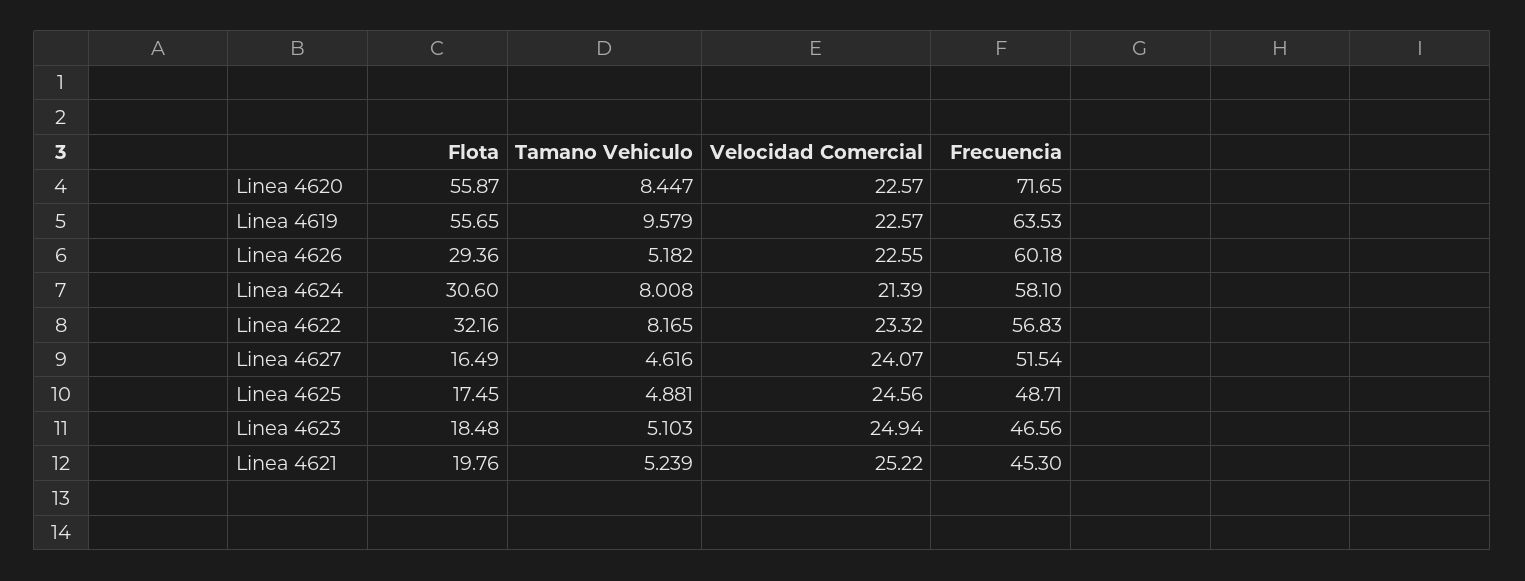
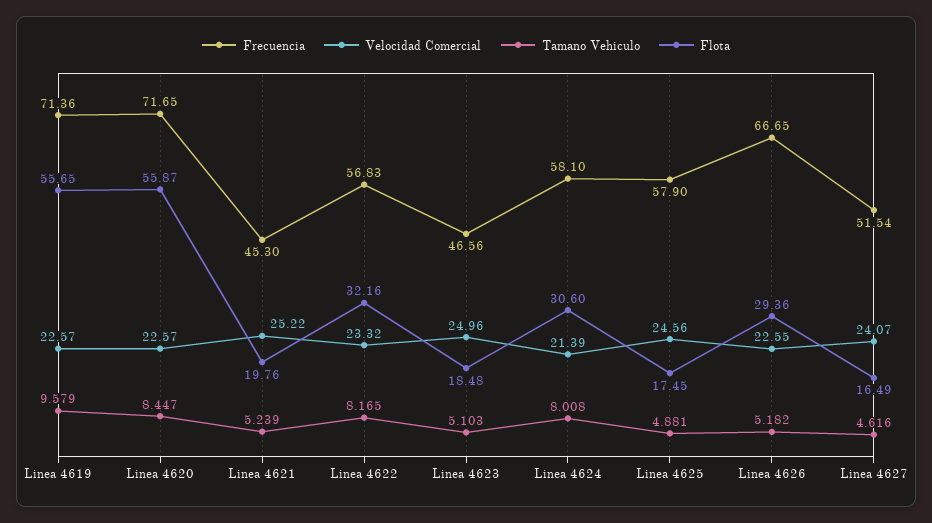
  {
    "Flota": {
      "Linea 4620": 55.87,
      "Linea 4619": 55.65,
      "Linea 4626": 29.36,
      "Linea 4624": 30.6,
      "Linea 4622": 32.16,
      "Linea 4627": 16.49,
      "Linea 4625": 17.45,
      "Linea 4623": 18.48,
      "Linea 4621": 19.76
    },
    "Tamano Vehiculo": {
      "Linea 4620": 8.447,
      "Linea 4619": 9.579,
      "Linea 4626": 5.182,
      "Linea 4624": 8.008,
      "Linea 4622": 8.165,
      "Linea 4627": 4.616,
      "Linea 4625": 4.881,
      "Linea 4623": 5.103,
      "Linea 4621": 5.239
    },
    "Velocidad Comercial": {
      "Linea 4620": 22.57,
      "Linea 4619": 22.57,
      "Linea 4626": 22.55,
      "Linea 4624": 21.39,
      "Linea 4622": 23.32,
      "Linea 4627": 24.07,
      "Linea 4625": 24.56,
-     "Linea 4623": 24.94,
+     "Linea 4623": 24.96,
      "Linea 4621": 25.22
    },
    "Frecuencia": {
      "Linea 4620": 71.65,
-     "Linea 4619": 63.53,
+     "Linea 4619": 71.36,
-     "Linea 4626": 60.18,
+     "Linea 4626": 66.65,
      "Linea 4624": 58.1,
      "Linea 4622": 56.83,
      "Linea 4627": 51.54,
-     "Linea 4625": 48.71,
+     "Linea 4625": 57.9,
      "Linea 4623": 46.56,
      "Linea 4621": 45.3
    }
  }

